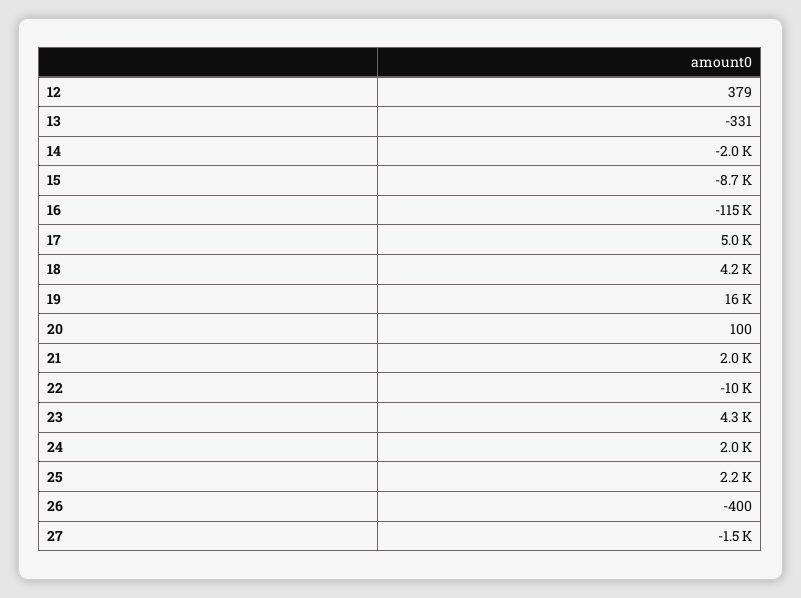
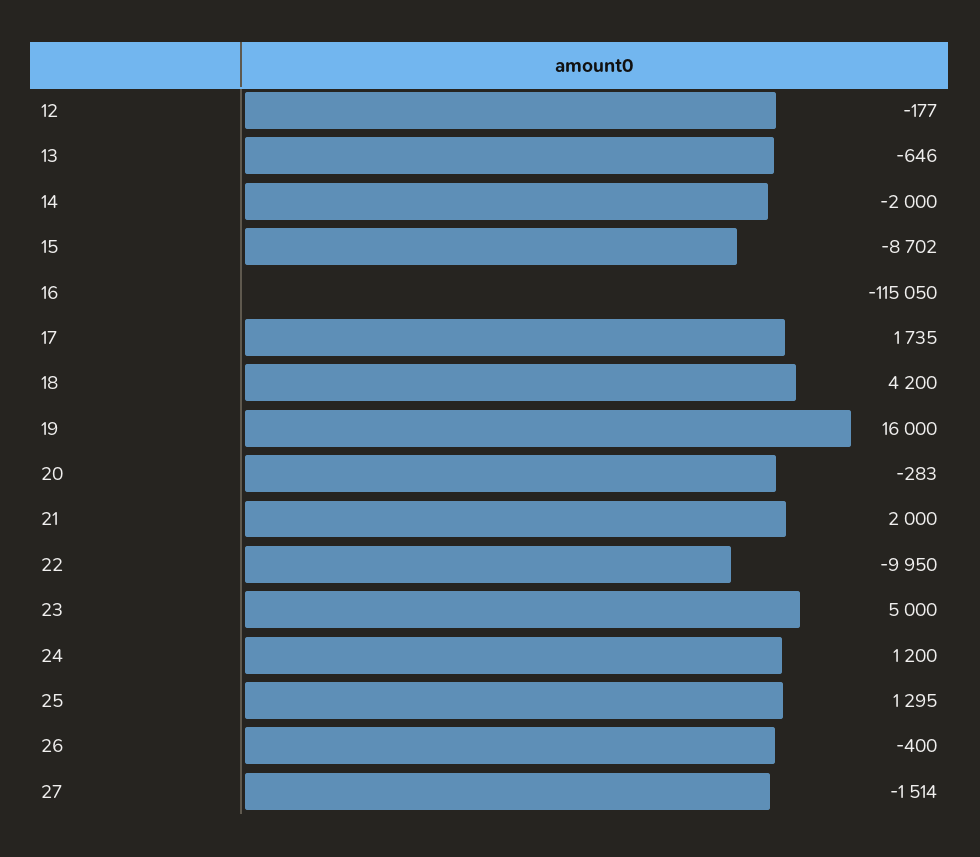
  {
-   "12": 379,
+   "12": -177,
-   "13": -331,
+   "13": -646,
    "14": -2000,
    "15": -8702,
    "16": -115050,
-   "17": 5000,
+   "17": 1735,
    "18": 4200,
    "19": 16000,
-   "20": 100,
+   "20": -283,
    "21": 2000,
    "22": -9950,
-   "23": 4300,
+   "23": 5000,
-   "24": 2000,
+   "24": 1200,
-   "25": 2200,
+   "25": 1295,
    "26": -400,
    "27": -1514
  }

